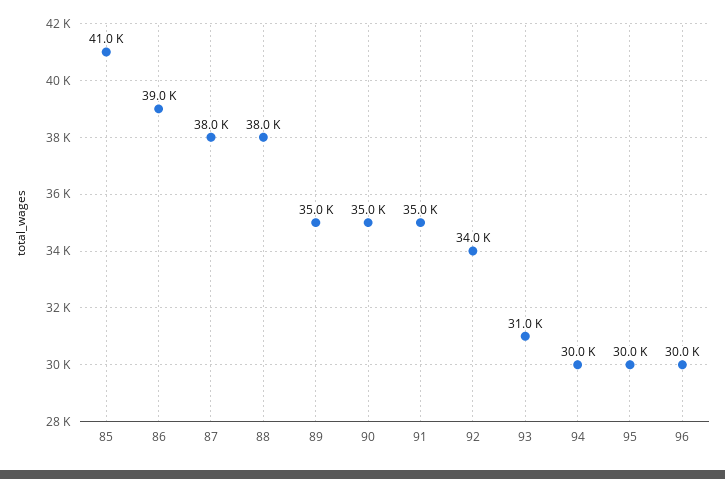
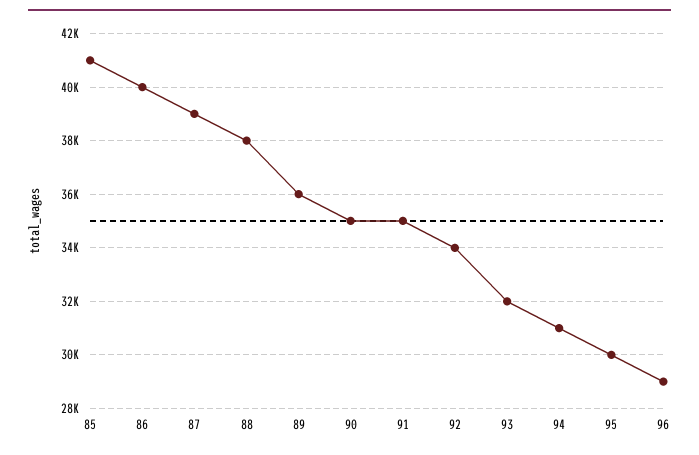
  {
    "85": 41000,
-   "86": 39000,
+   "86": 40000,
-   "87": 38000,
+   "87": 39000,
    "88": 38000,
-   "89": 35000,
+   "89": 36000,
    "90": 35000,
    "91": 35000,
    "92": 34000,
-   "93": 31000,
+   "93": 32000,
-   "94": 30000,
+   "94": 31000,
    "95": 30000,
-   "96": 30000
+   "96": 29000
  }

